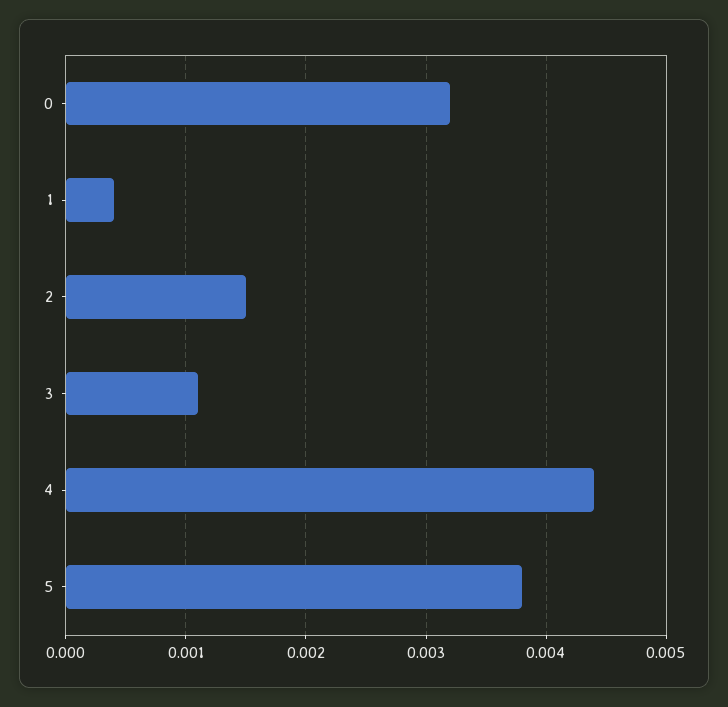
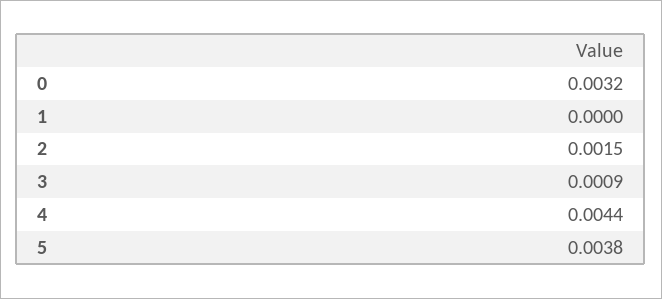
  {
    "0": 0.0032,
-   "1": 0.0004,
+   "1": 0,
    "2": 0.0015,
-   "3": 0.0011,
+   "3": 0.0009,
    "4": 0.0044,
    "5": 0.0038
  }

